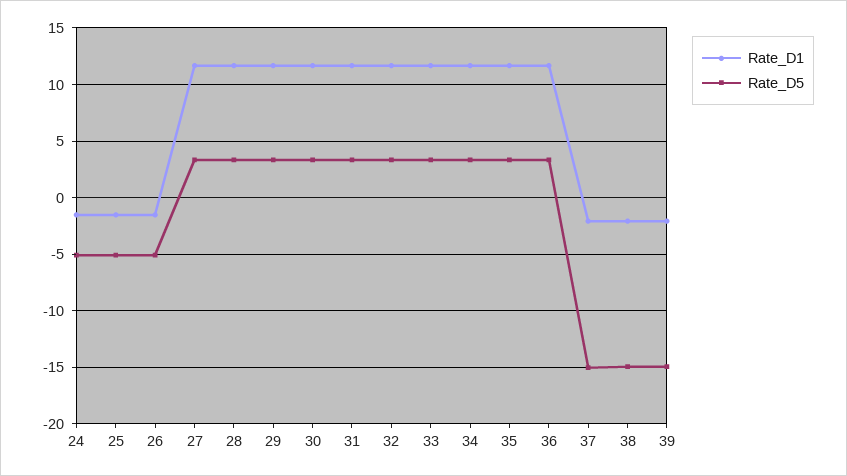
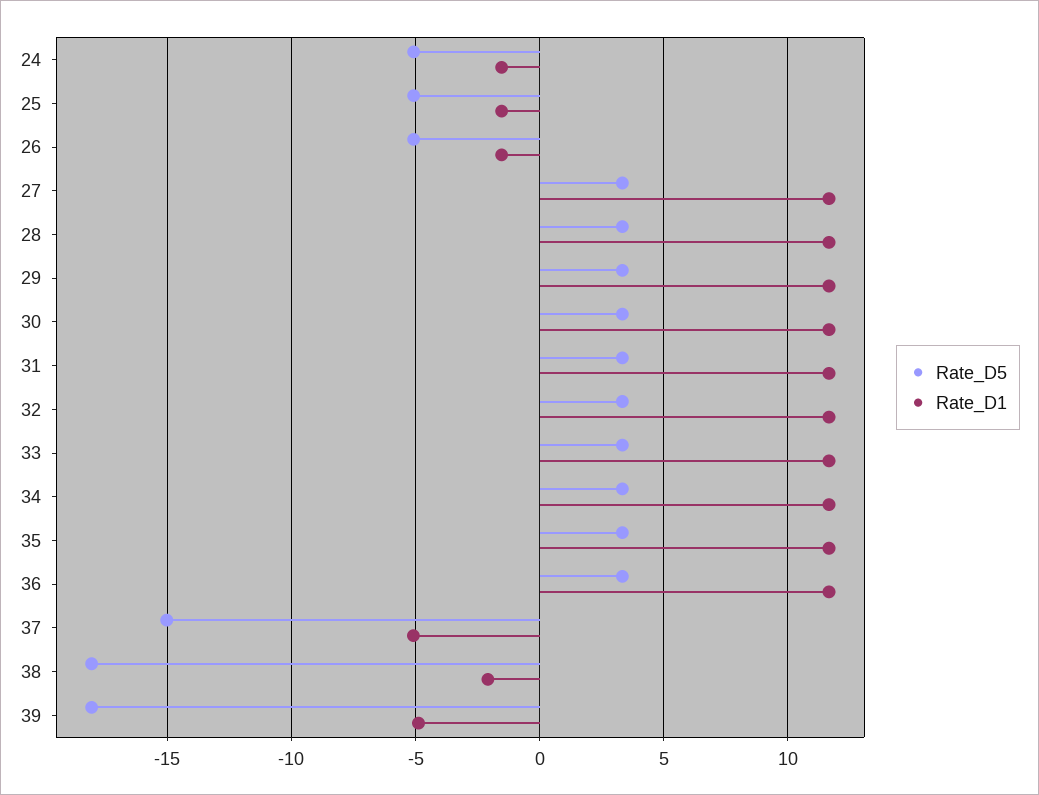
  {
    "Rate_D1": {
      "24": -1.5,
      "25": -1.5,
      "26": -1.5,
      "27": 11.5,
      "28": 11.5,
      "29": 11.5,
      "30": 11.5,
      "31": 11.5,
      "32": 11.5,
      "33": 11.5,
      "34": 11.5,
      "35": 11.5,
      "36": 11.5,
-     "37": -2,
+     "37": -5,
      "38": -2,
-     "39": -2
+     "39": -5
    },
    "Rate_D5": {
      "24": -5,
      "25": -5,
      "26": -5,
      "27": 3.5,
      "28": 3.5,
      "29": 3.5,
      "30": 3.5,
      "31": 3.5,
      "32": 3.5,
      "33": 3.5,
      "34": 3.5,
      "35": 3.5,
      "36": 3.5,
      "37": -15,
-     "38": -15,
+     "38": -18,
-     "39": -15
+     "39": -18
    }
  }

